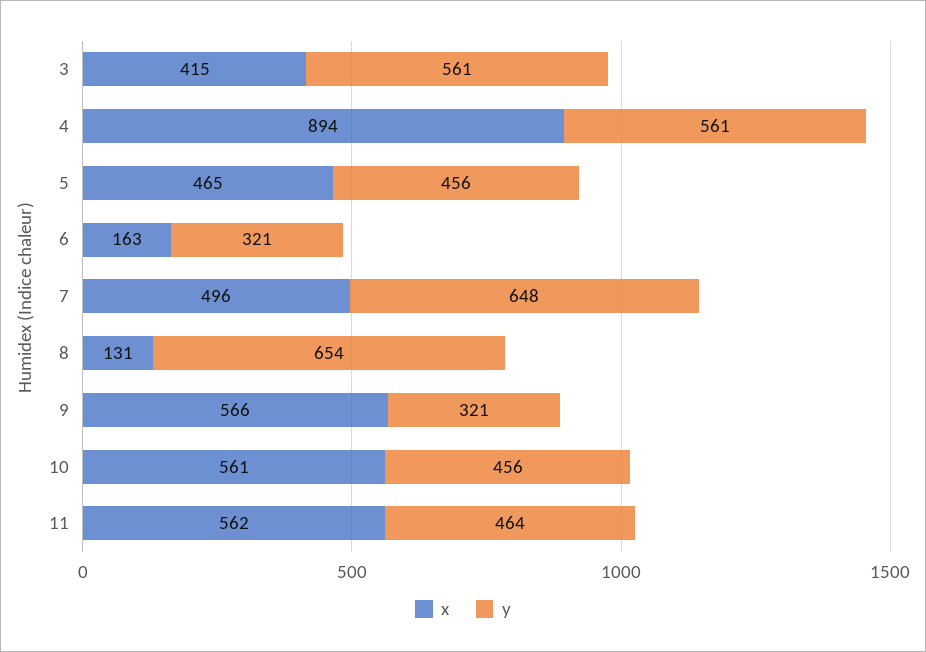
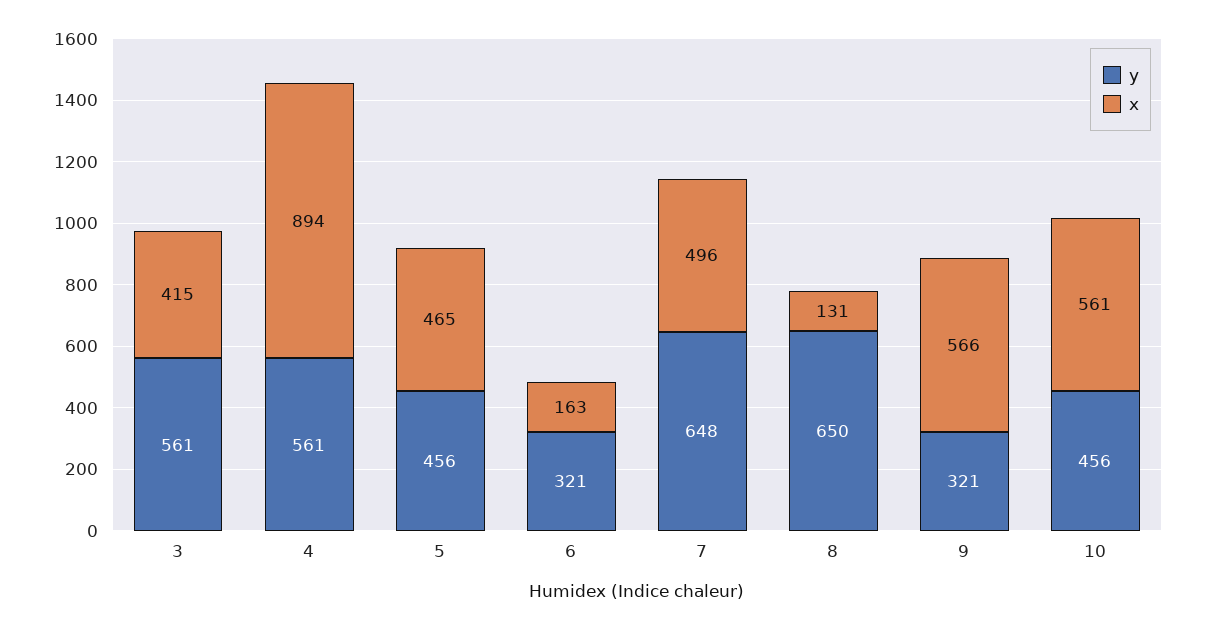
  {
    "x": {
      "3": 415,
      "4": 894,
      "5": 465,
      "6": 163,
      "7": 496,
      "8": 131,
      "9": 566,
-     "10": 561,
+     "10": 561
-     "11": 562
    },
    "y": {
      "3": 561,
      "4": 561,
      "5": 456,
      "6": 321,
      "7": 648,
-     "8": 654,
+     "8": 650,
      "9": 321,
-     "10": 456,
+     "10": 456
-     "11": 464
    }
  }

